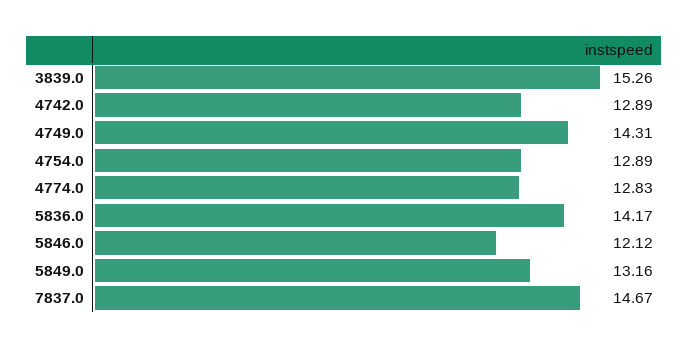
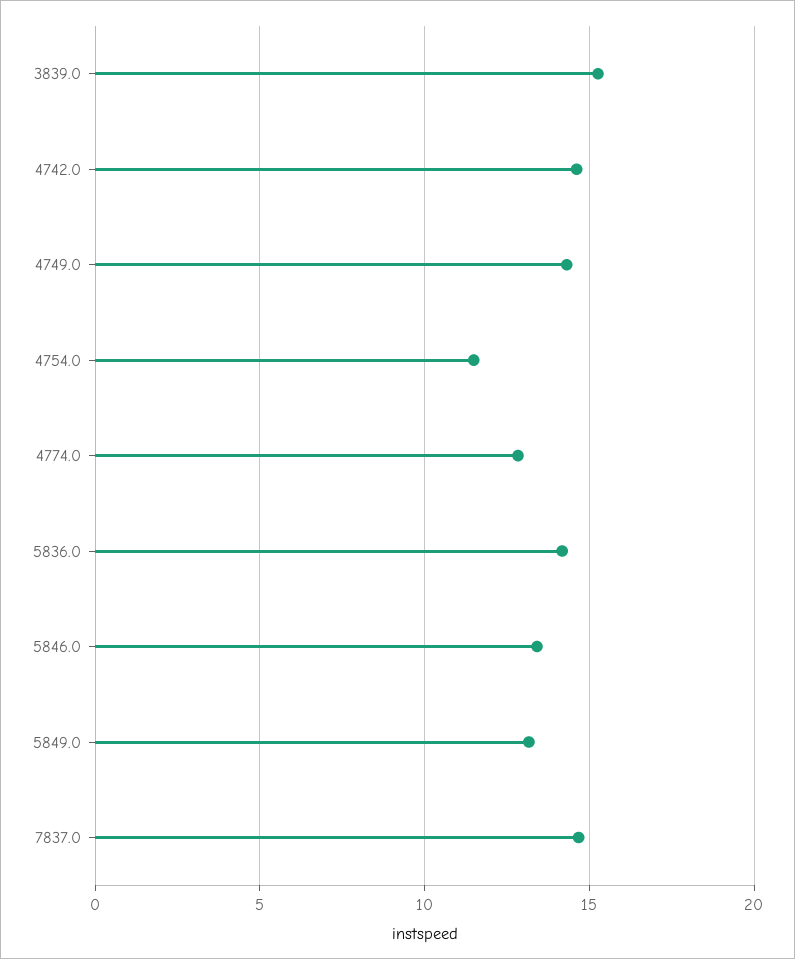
  {
    "3839.0": 15.26,
-   "4742.0": 12.89,
+   "4742.0": 14.5,
    "4749.0": 14.31,
-   "4754.0": 12.89,
+   "4754.0": 11.5,
    "4774.0": 12.83,
    "5836.0": 14.17,
-   "5846.0": 12.12,
+   "5846.0": 13.5,
    "5849.0": 13.16,
    "7837.0": 14.67
  }

